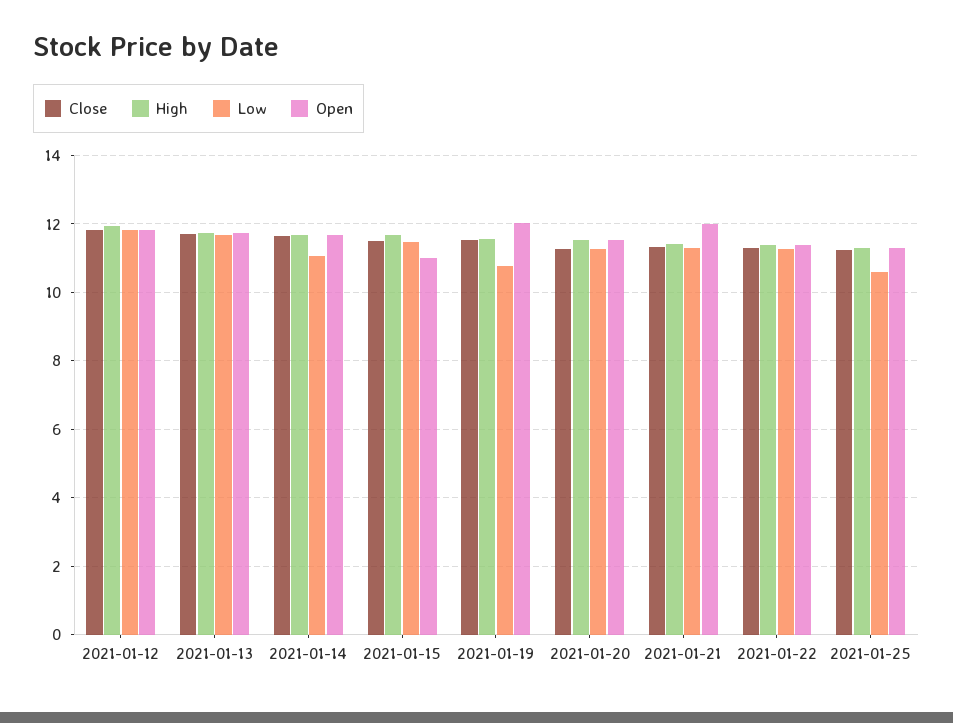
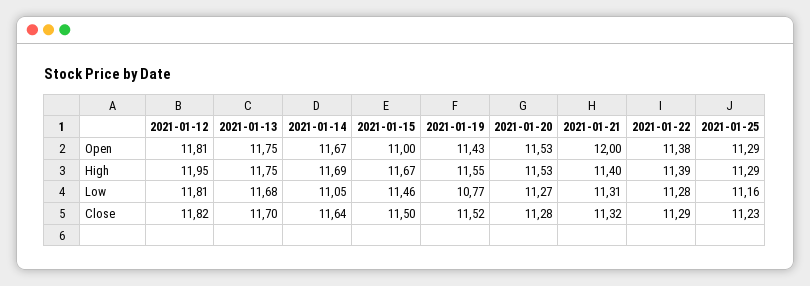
  {
    "Close": {
      "2021-01-12": 11.82,
      "2021-01-13": 11.7,
      "2021-01-14": 11.64,
      "2021-01-15": 11.5,
      "2021-01-19": 11.52,
      "2021-01-20": 11.28,
      "2021-01-21": 11.32,
      "2021-01-22": 11.29,
      "2021-01-25": 11.23
    },
    "High": {
      "2021-01-12": 11.95,
      "2021-01-13": 11.75,
      "2021-01-14": 11.69,
      "2021-01-15": 11.67,
      "2021-01-19": 11.55,
      "2021-01-20": 11.53,
      "2021-01-21": 11.4,
      "2021-01-22": 11.39,
      "2021-01-25": 11.29
    },
    "Low": {
      "2021-01-12": 11.81,
      "2021-01-13": 11.68,
      "2021-01-14": 11.05,
      "2021-01-15": 11.46,
      "2021-01-19": 10.77,
      "2021-01-20": 11.27,
      "2021-01-21": 11.31,
      "2021-01-22": 11.28,
-     "2021-01-25": 10.6
+     "2021-01-25": 11.16
    },
    "Open": {
      "2021-01-12": 11.81,
      "2021-01-13": 11.75,
      "2021-01-14": 11.67,
      "2021-01-15": 11,
-     "2021-01-19": 12,
+     "2021-01-19": 11.43,
      "2021-01-20": 11.53,
      "2021-01-21": 12,
      "2021-01-22": 11.38,
      "2021-01-25": 11.29
    }
  }

